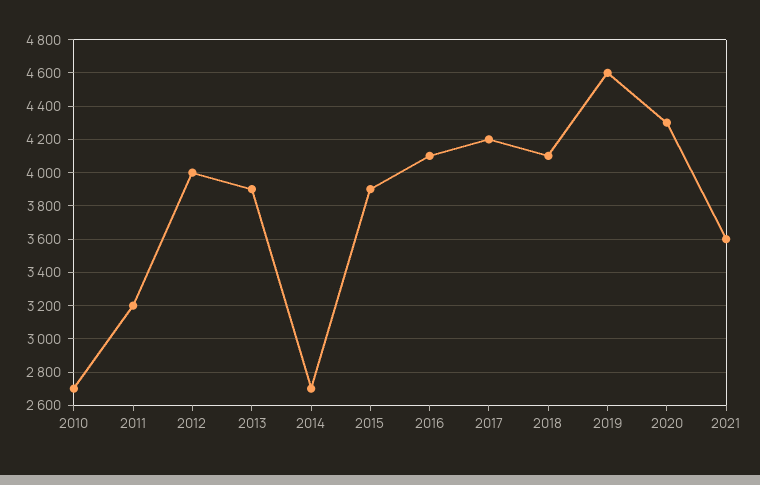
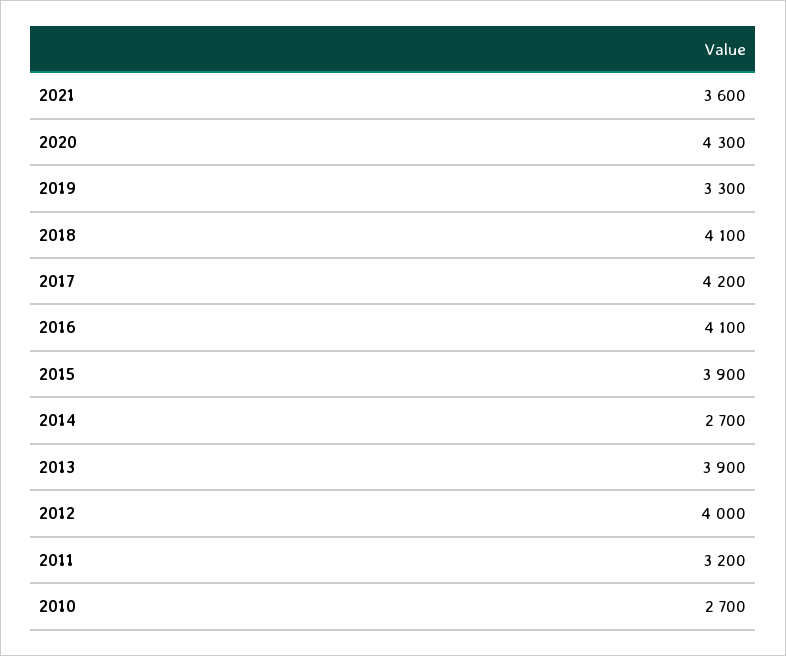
  {
    "2010": 2700,
    "2011": 3200,
    "2012": 4000,
    "2013": 3900,
    "2014": 2700,
    "2015": 3900,
    "2016": 4100,
    "2017": 4200,
    "2018": 4100,
-   "2019": 4600,
+   "2019": 3300,
    "2020": 4300,
    "2021": 3600
  }

